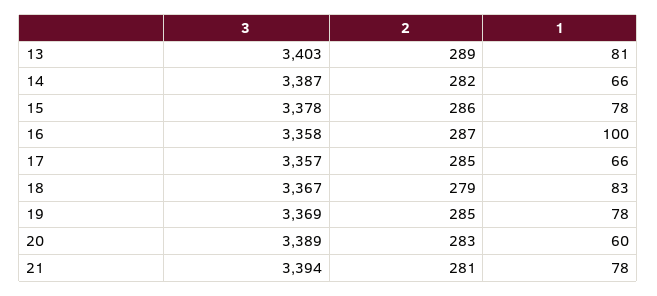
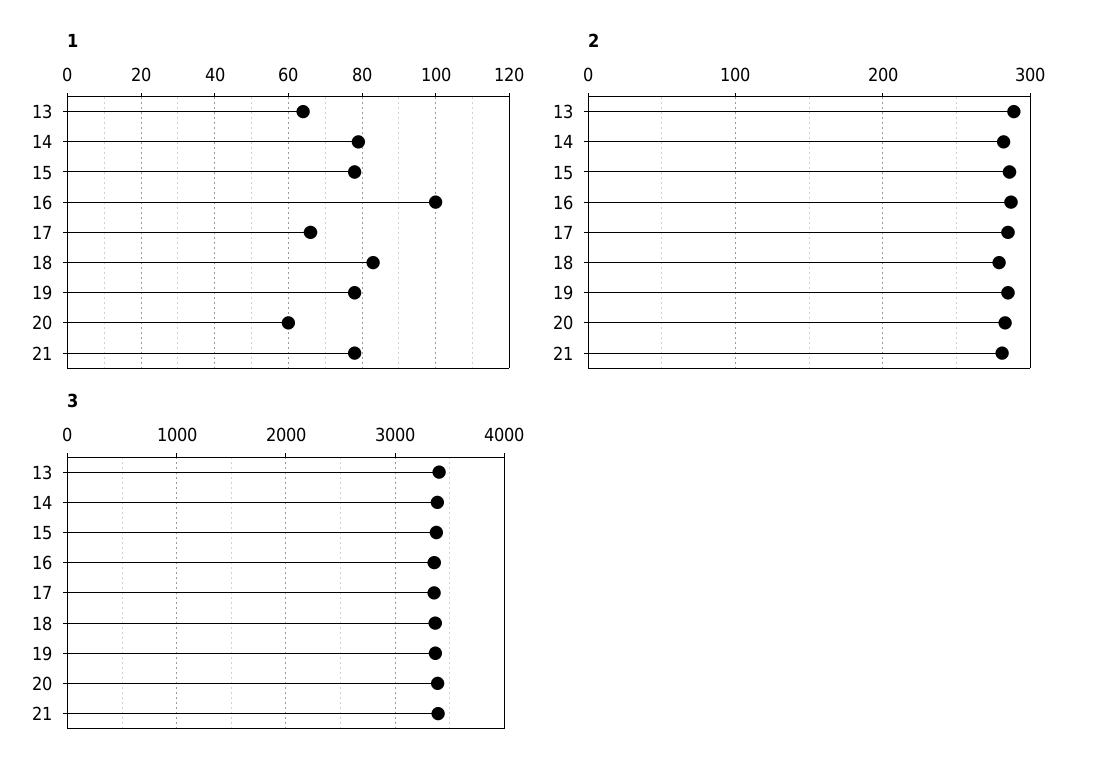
  {
    "3": {
      "13": 3403,
      "14": 3387,
      "15": 3378,
      "16": 3358,
      "17": 3357,
      "18": 3367,
      "19": 3369,
      "20": 3389,
      "21": 3394
    },
    "2": {
      "13": 289,
      "14": 282,
      "15": 286,
      "16": 287,
      "17": 285,
      "18": 279,
      "19": 285,
      "20": 283,
      "21": 281
    },
    "1": {
-     "13": 81,
+     "13": 65,
-     "14": 66,
+     "14": 80,
      "15": 78,
      "16": 100,
      "17": 66,
      "18": 83,
      "19": 78,
      "20": 60,
      "21": 78
    }
  }

